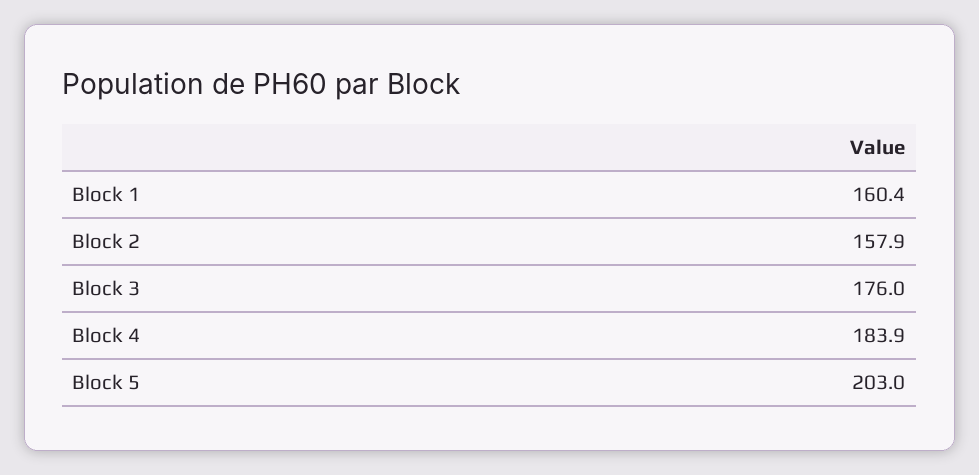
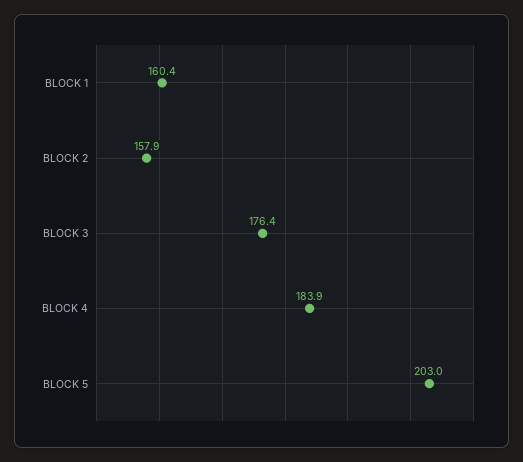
  {
    "Block 1": 160.4,
    "Block 2": 157.9,
-   "Block 3": 176,
+   "Block 3": 176.4,
    "Block 4": 183.9,
    "Block 5": 203
  }

